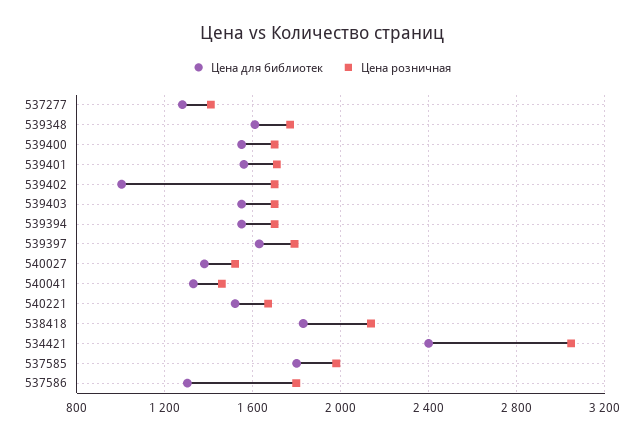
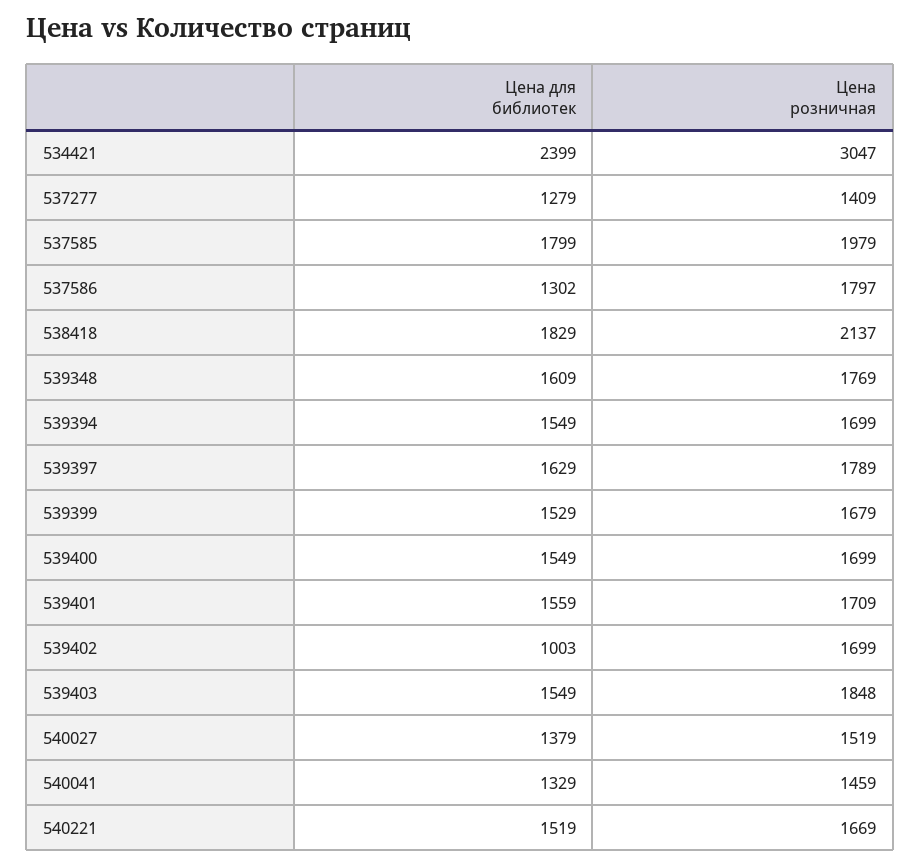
  {
    "Цена для библиотек": {
      "537277": 1279,
      "539348": 1609,
      "539400": 1549,
      "539401": 1559,
      "539402": 1003,
      "539403": 1549,
      "539394": 1549,
      "539397": 1629,
      "540027": 1379,
      "540041": 1329,
      "540221": 1519,
      "538418": 1829,
      "534421": 2399,
      "537585": 1799,
-     "537586": 1302
+     "537586": 1302,
+     "539399": 1529
    },
    "Цена розничная": {
      "537277": 1409,
      "539348": 1769,
      "539400": 1699,
      "539401": 1709,
      "539402": 1699,
-     "539403": 1700,
+     "539403": 1848,
      "539394": 1699,
      "539397": 1789,
      "540027": 1519,
      "540041": 1459,
      "540221": 1669,
      "538418": 2137,
      "534421": 3047,
      "537585": 1979,
-     "537586": 1797
+     "537586": 1797,
+     "539399": 1679
    }
  }

